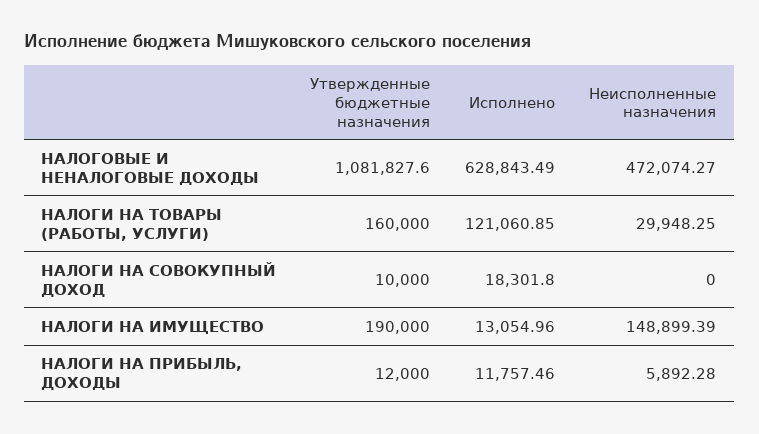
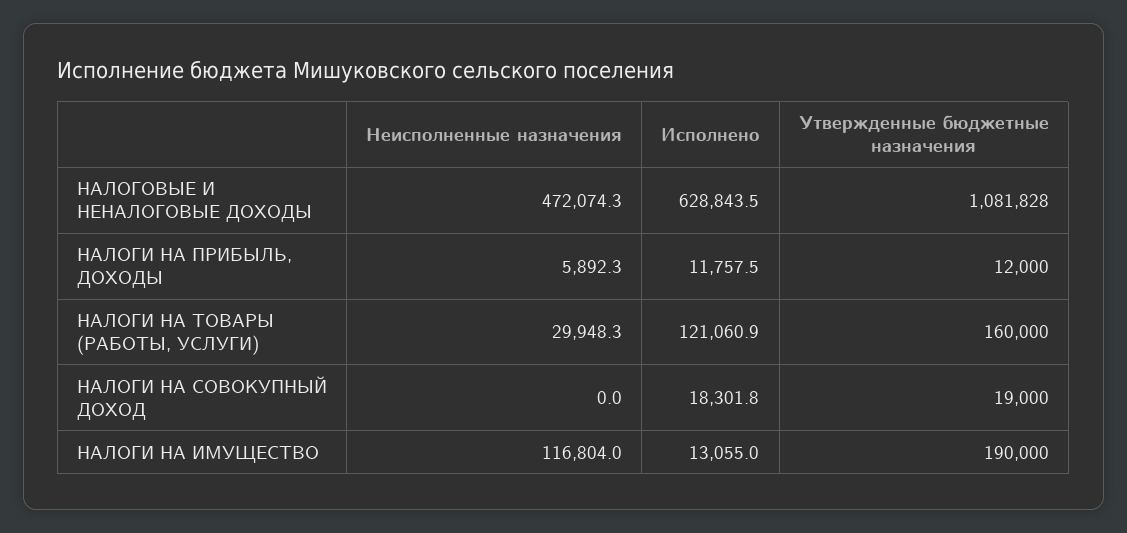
  {
    "Утвержденные бюджетные назначения": {
      "НАЛОГОВЫЕ И НЕНАЛОГОВЫЕ ДОХОДЫ": 1081827.6,
      "НАЛОГИ НА ТОВАРЫ (РАБОТЫ, УСЛУГИ)": 160000,
-     "НАЛОГИ НА СОВОКУПНЫЙ ДОХОД": 10000,
+     "НАЛОГИ НА СОВОКУПНЫЙ ДОХОД": 19000,
      "НАЛОГИ НА ИМУЩЕСТВО": 190000,
      "НАЛОГИ НА ПРИБЫЛЬ, ДОХОДЫ": 12000
    },
    "Исполнено": {
      "НАЛОГОВЫЕ И НЕНАЛОГОВЫЕ ДОХОДЫ": 628843.49,
      "НАЛОГИ НА ТОВАРЫ (РАБОТЫ, УСЛУГИ)": 121060.85,
      "НАЛОГИ НА СОВОКУПНЫЙ ДОХОД": 18301.8,
      "НАЛОГИ НА ИМУЩЕСТВО": 13054.96,
      "НАЛОГИ НА ПРИБЫЛЬ, ДОХОДЫ": 11757.46
    },
    "Неисполненные назначения": {
      "НАЛОГОВЫЕ И НЕНАЛОГОВЫЕ ДОХОДЫ": 472074.27,
      "НАЛОГИ НА ТОВАРЫ (РАБОТЫ, УСЛУГИ)": 29948.25,
      "НАЛОГИ НА СОВОКУПНЫЙ ДОХОД": 0,
-     "НАЛОГИ НА ИМУЩЕСТВО": 148899.39,
+     "НАЛОГИ НА ИМУЩЕСТВО": 116804,
      "НАЛОГИ НА ПРИБЫЛЬ, ДОХОДЫ": 5892.28
    }
  }

